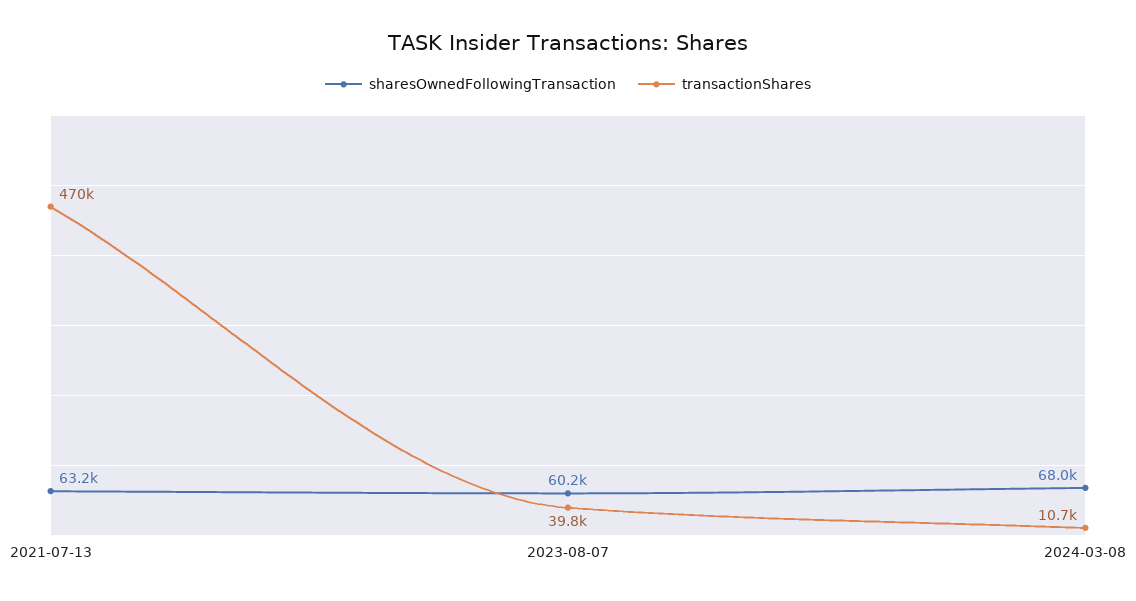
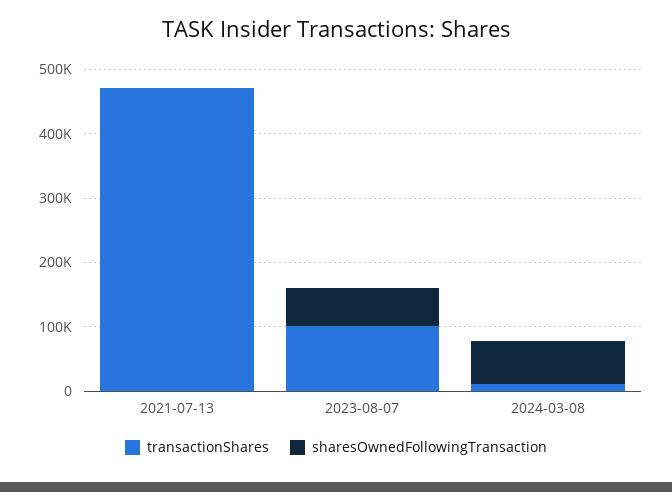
  {
    "sharesOwnedFollowingTransaction": {
-     "2021-07-13": 63200,
+     "2021-07-13": 0,
      "2023-08-07": 60200,
      "2024-03-08": 68000
    },
    "transactionShares": {
      "2021-07-13": 470000,
-     "2023-08-07": 39800,
+     "2023-08-07": 100000,
      "2024-03-08": 10700
    }
  }

